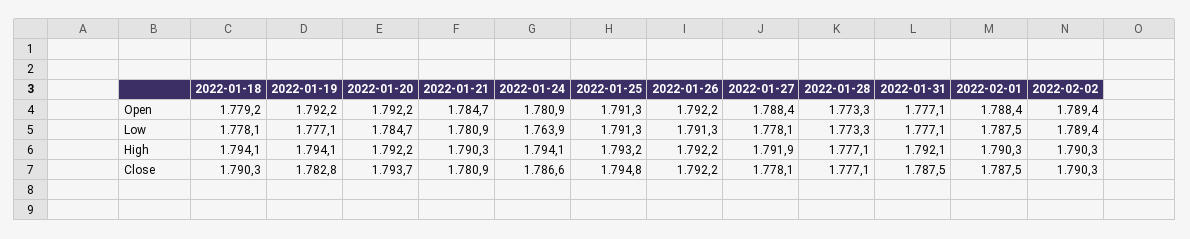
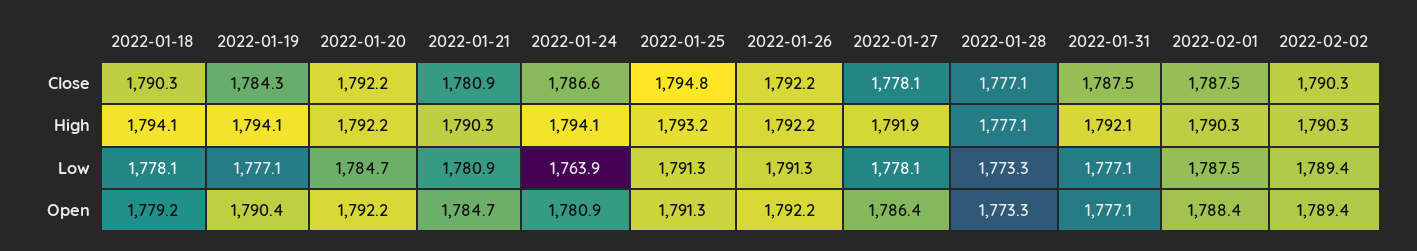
  {
    "2022-01-18": {
      "Open": 1779.2,
      "Low": 1778.1,
      "High": 1794.1,
      "Close": 1790.3
    },
    "2022-01-19": {
-     "Open": 1792.2,
+     "Open": 1790.4,
      "Low": 1777.1,
      "High": 1794.1,
-     "Close": 1782.8
+     "Close": 1784.3
    },
    "2022-01-20": {
      "Open": 1792.2,
      "Low": 1784.7,
      "High": 1792.2,
-     "Close": 1793.7
+     "Close": 1792.2
    },
    "2022-01-21": {
      "Open": 1784.7,
      "Low": 1780.9,
      "High": 1790.3,
      "Close": 1780.9
    },
    "2022-01-24": {
      "Open": 1780.9,
      "Low": 1763.9,
      "High": 1794.1,
      "Close": 1786.6
    },
    "2022-01-25": {
      "Open": 1791.3,
      "Low": 1791.3,
      "High": 1793.2,
      "Close": 1794.8
    },
    "2022-01-26": {
      "Open": 1792.2,
      "Low": 1791.3,
      "High": 1792.2,
      "Close": 1792.2
    },
    "2022-01-27": {
-     "Open": 1788.4,
+     "Open": 1786.4,
      "Low": 1778.1,
      "High": 1791.9,
      "Close": 1778.1
    },
    "2022-01-28": {
      "Open": 1773.3,
      "Low": 1773.3,
      "High": 1777.1,
      "Close": 1777.1
    },
    "2022-01-31": {
      "Open": 1777.1,
      "Low": 1777.1,
      "High": 1792.1,
      "Close": 1787.5
    },
    "2022-02-01": {
      "Open": 1788.4,
      "Low": 1787.5,
      "High": 1790.3,
      "Close": 1787.5
    },
    "2022-02-02": {
      "Open": 1789.4,
      "Low": 1789.4,
      "High": 1790.3,
      "Close": 1790.3
    }
  }

